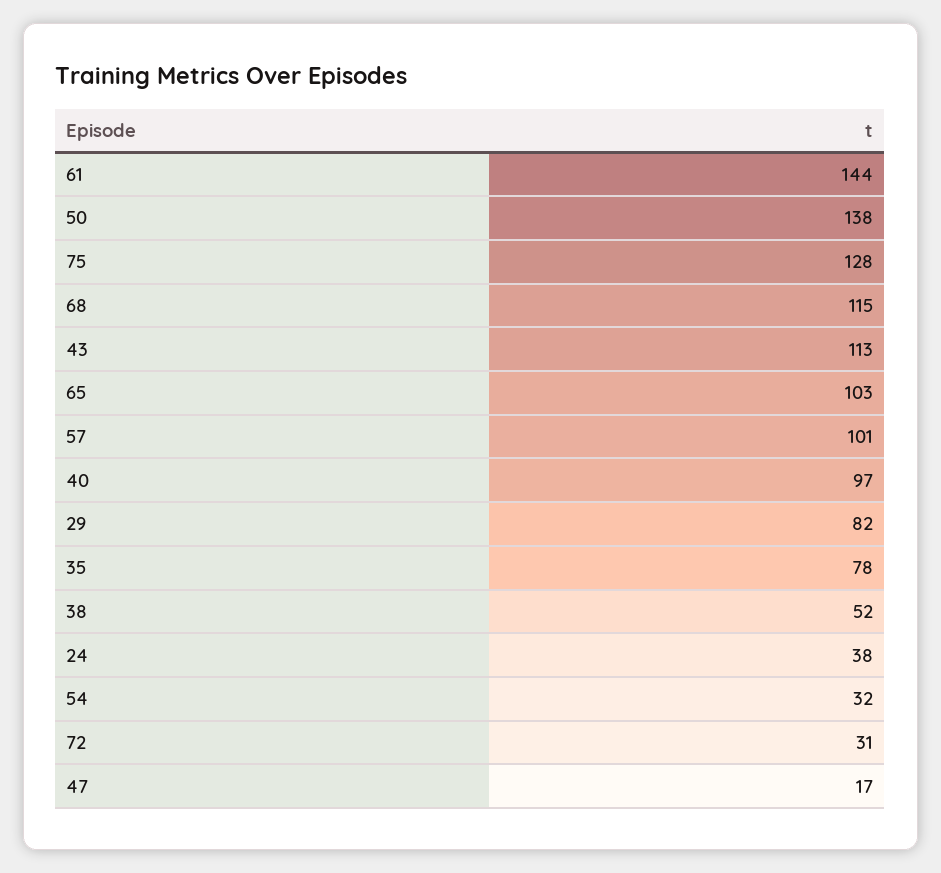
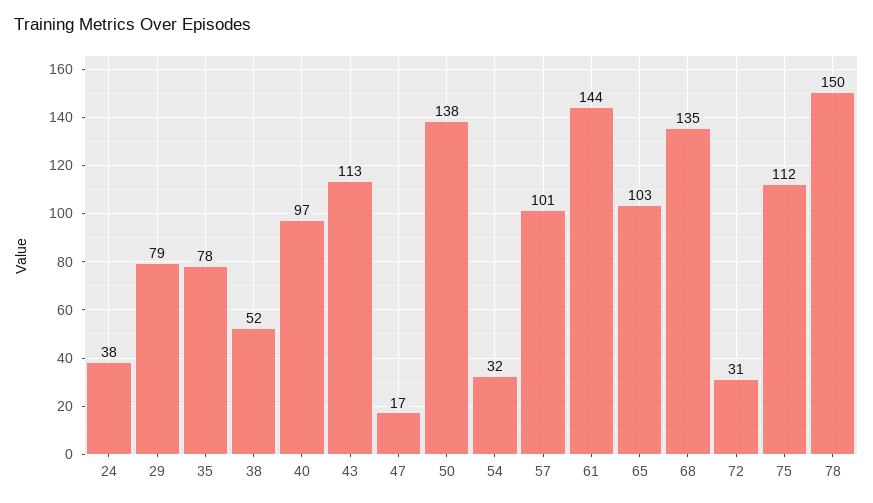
  {
    "61": 144,
    "50": 138,
-   "75": 128,
+   "75": 112,
-   "68": 115,
+   "68": 135,
    "43": 113,
    "65": 103,
    "57": 101,
    "40": 97,
-   "29": 82,
+   "29": 79,
    "35": 78,
    "38": 52,
    "24": 38,
    "54": 32,
    "72": 31,
-   "47": 17
+   "47": 17,
+   "78": 150
  }

